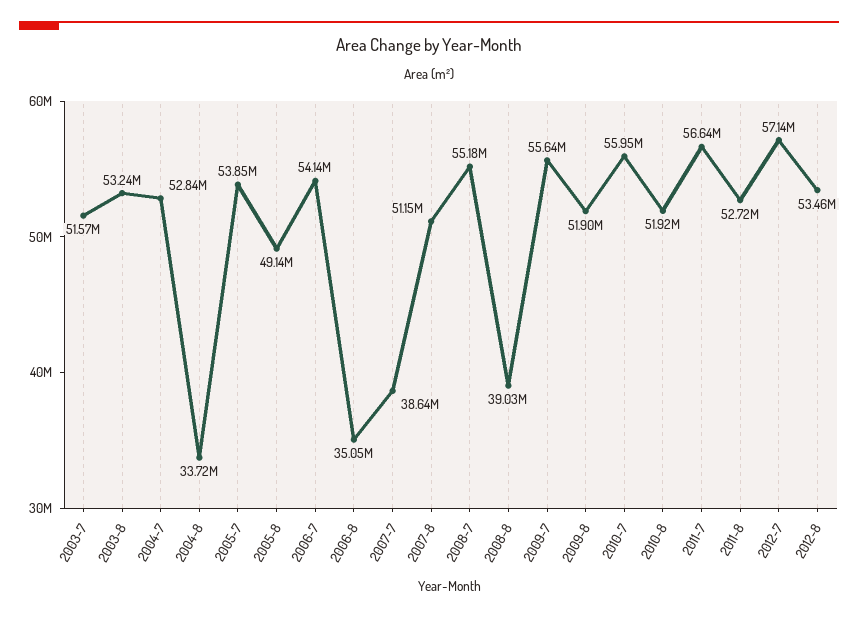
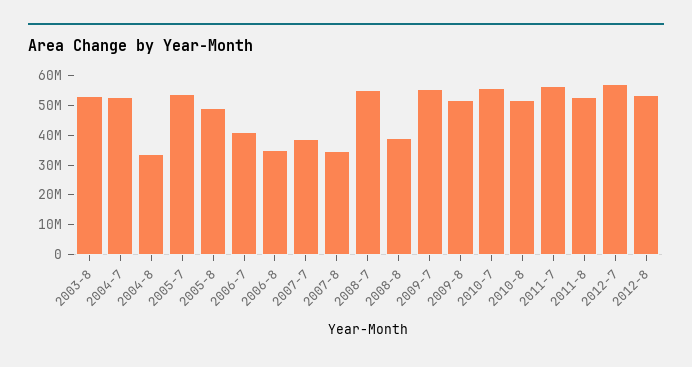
  {
-   "2003-7": 51570000,
    "2003-8": 53240000,
    "2004-7": 52840000,
    "2004-8": 33720000,
    "2005-7": 53850000,
    "2005-8": 49140000,
-   "2006-7": 54140000,
+   "2006-7": 40000000,
    "2006-8": 35050000,
    "2007-7": 38640000,
-   "2007-8": 51150000,
+   "2007-8": 35000000,
    "2008-7": 55180000,
    "2008-8": 39030000,
    "2009-7": 55640000,
    "2009-8": 51900000,
    "2010-7": 55950000,
    "2010-8": 51920000,
    "2011-7": 56640000,
    "2011-8": 52720000,
    "2012-7": 57140000,
    "2012-8": 53460000
  }

